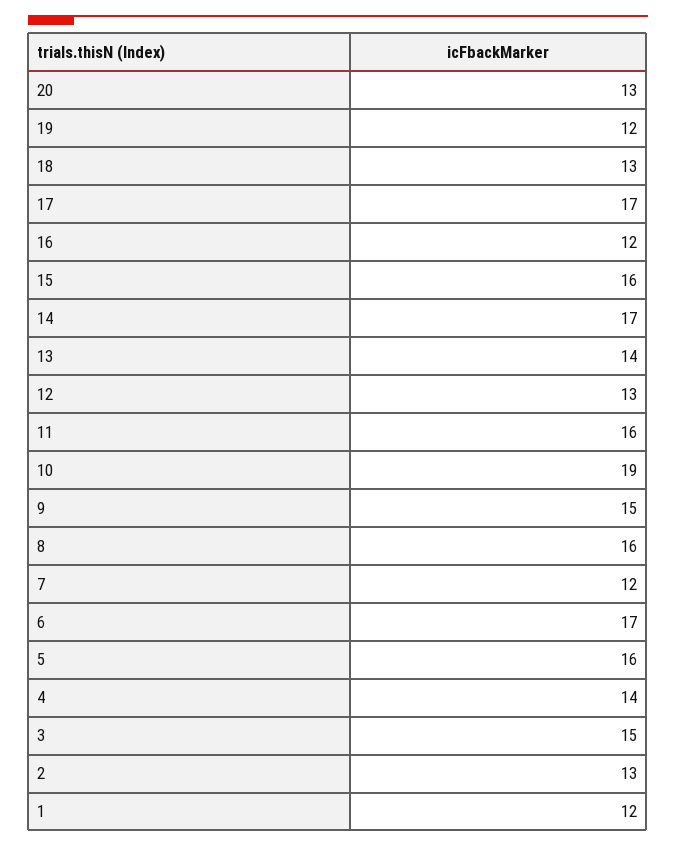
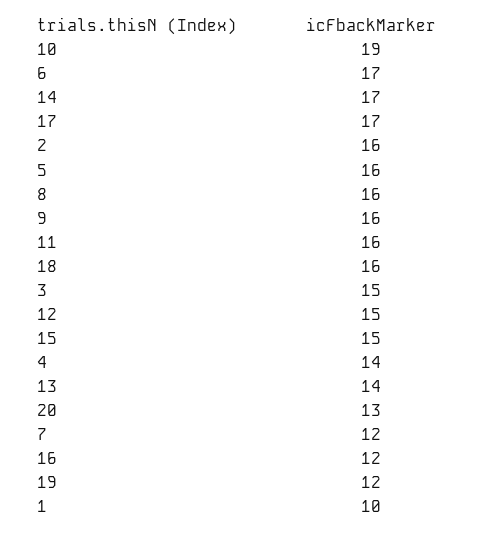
  {
    "20": 13,
    "19": 12,
-   "18": 13,
+   "18": 16,
    "17": 17,
    "16": 12,
-   "15": 16,
+   "15": 15,
    "14": 17,
    "13": 14,
-   "12": 13,
+   "12": 15,
    "11": 16,
    "10": 19,
-   "9": 15,
+   "9": 16,
    "8": 16,
    "7": 12,
    "6": 17,
    "5": 16,
    "4": 14,
    "3": 15,
-   "2": 13,
+   "2": 16,
-   "1": 12
+   "1": 10
  }

